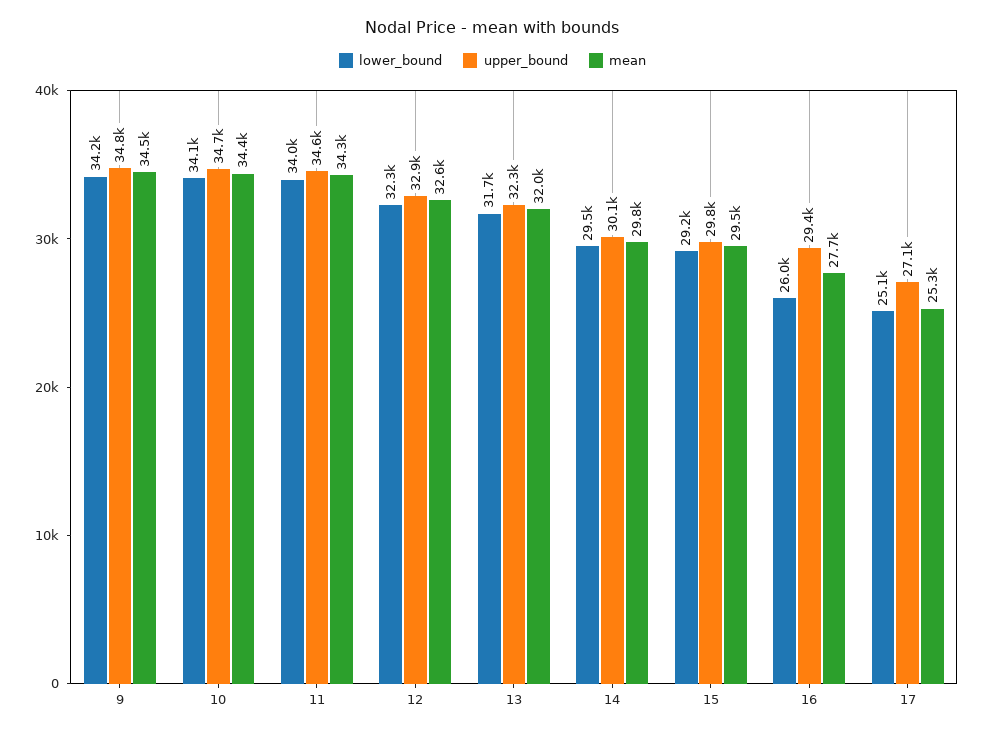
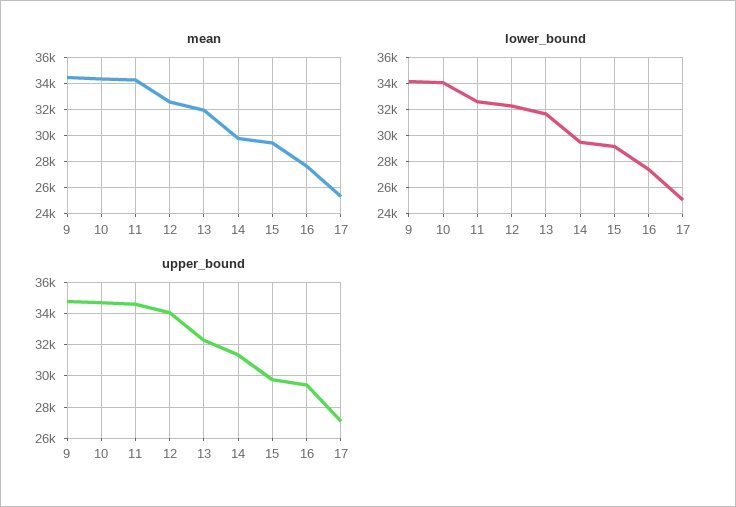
  {
    "lower_bound": {
      "9": 34200,
      "10": 34100,
-     "11": 34000,
+     "11": 32500,
      "12": 32300,
      "13": 31700,
      "14": 29500,
      "15": 29200,
-     "16": 26000,
+     "16": 27500,
      "17": 25100
    },
    "upper_bound": {
      "9": 34800,
      "10": 34700,
      "11": 34600,
-     "12": 32900,
+     "12": 34000,
      "13": 32300,
-     "14": 30100,
+     "14": 31500,
      "15": 29800,
      "16": 29400,
      "17": 27100
    },
    "mean": {
      "9": 34500,
      "10": 34400,
      "11": 34300,
      "12": 32600,
      "13": 32000,
      "14": 29800,
      "15": 29500,
      "16": 27700,
      "17": 25300
    }
  }

